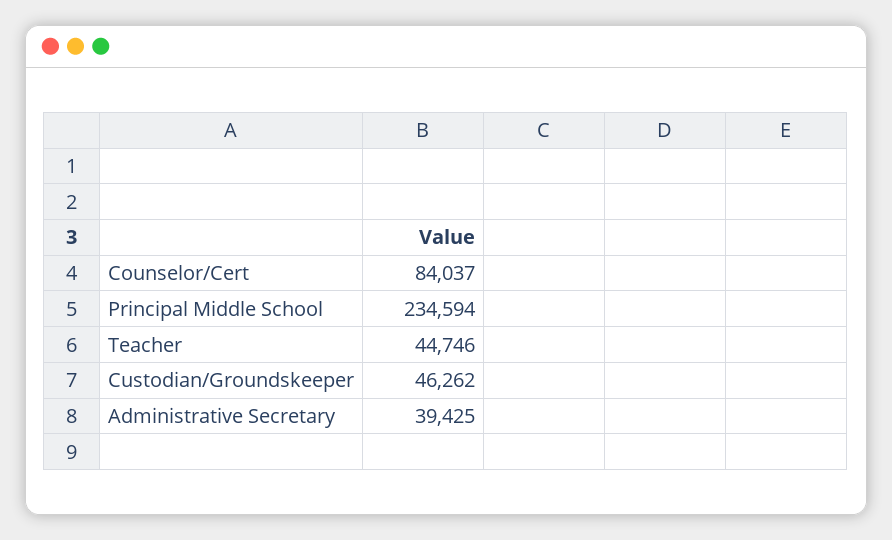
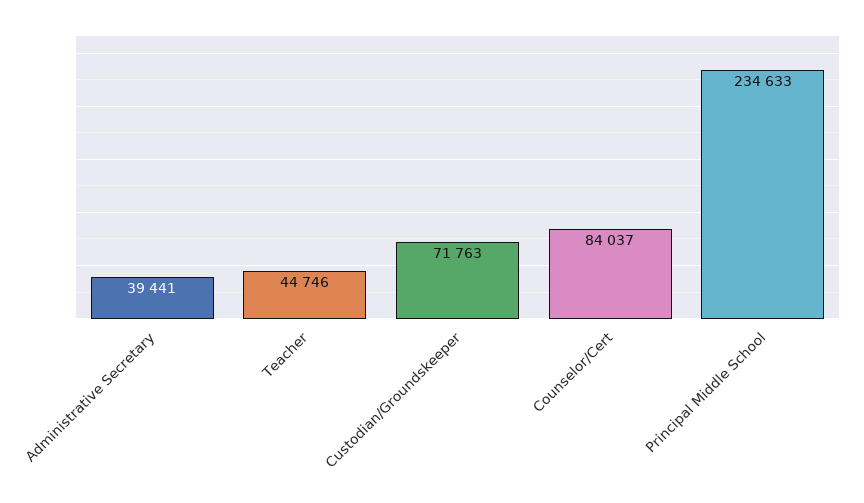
  {
    "Counselor/Cert": 84037,
-   "Principal Middle School": 234594,
+   "Principal Middle School": 234633,
    "Teacher": 44746,
-   "Custodian/Groundskeeper": 46262,
+   "Custodian/Groundskeeper": 71763,
-   "Administrative Secretary": 39425
+   "Administrative Secretary": 39441
  }

